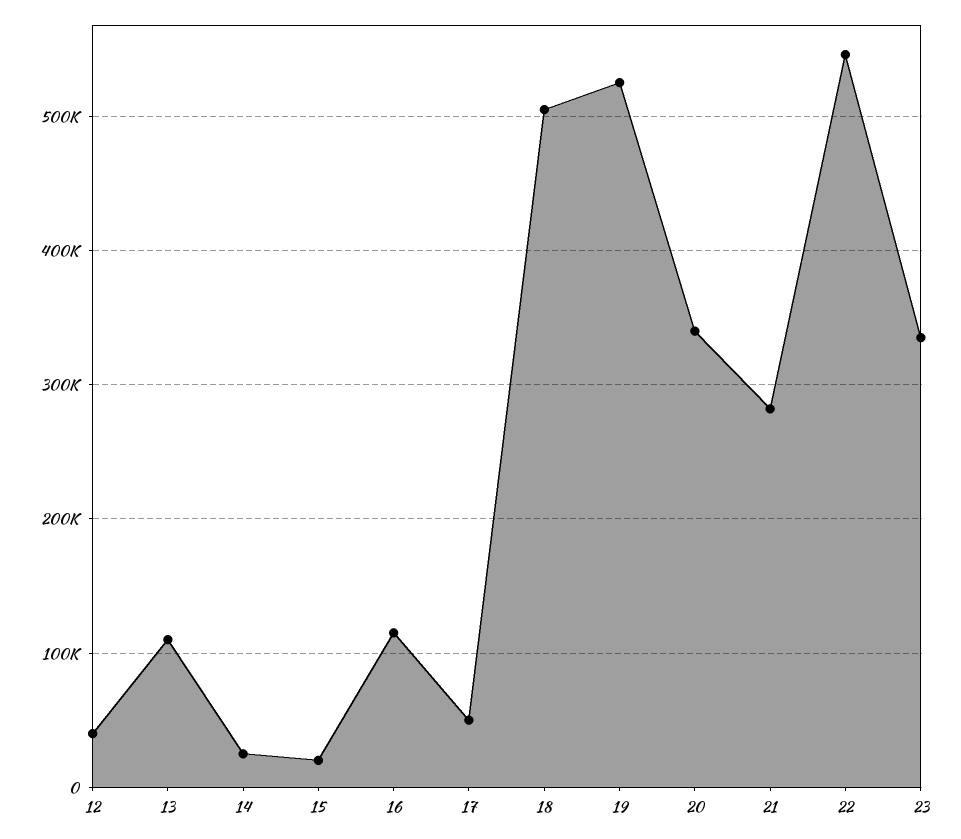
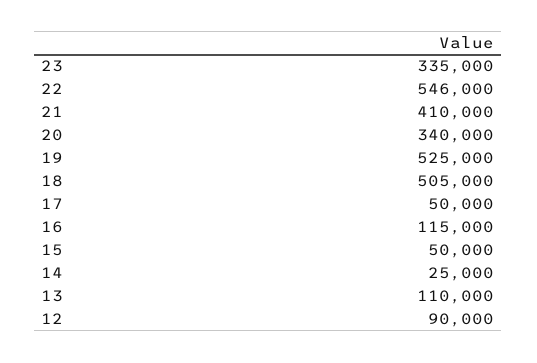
  {
-   "12": 40000,
+   "12": 90000,
    "13": 110000,
    "14": 25000,
-   "15": 20000,
+   "15": 50000,
    "16": 115000,
    "17": 50000,
    "18": 505000,
    "19": 525000,
    "20": 340000,
-   "21": 280000,
+   "21": 410000,
    "22": 546000,
    "23": 335000
  }

